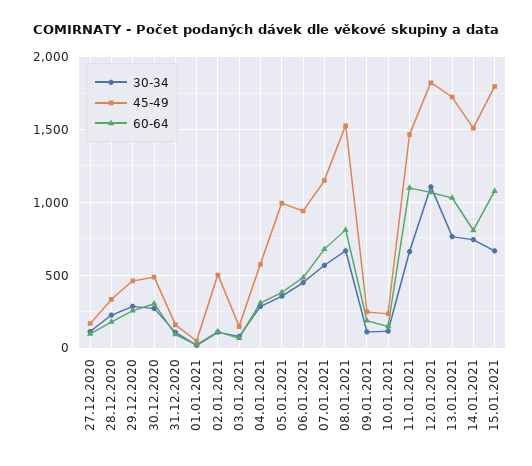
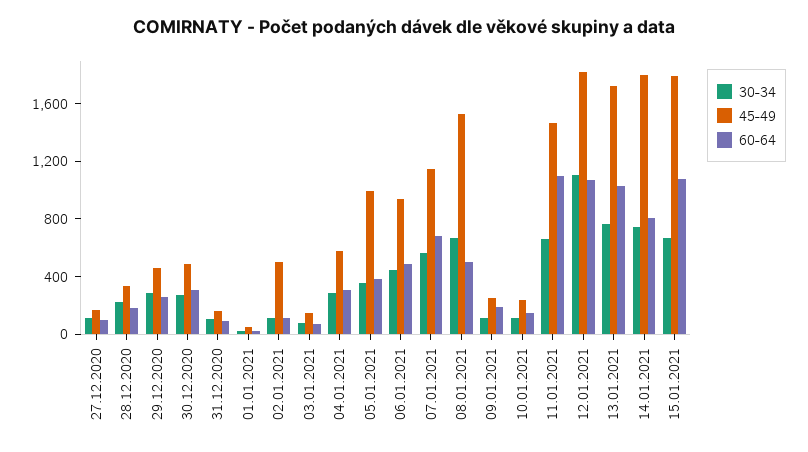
  {
    "30-34": {
      "27.12.2020": 100,
      "28.12.2020": 250,
      "29.12.2020": 300,
      "30.12.2020": 250,
      "31.12.2020": 100,
      "01.01.2021": 0,
      "02.01.2021": 100,
      "03.01.2021": 100,
      "04.01.2021": 300,
      "05.01.2021": 350,
      "06.01.2021": 450,
      "07.01.2021": 550,
      "08.01.2021": 650,
      "09.01.2021": 100,
      "10.01.2021": 100,
      "11.01.2021": 650,
      "12.01.2021": 1100,
      "13.01.2021": 750,
      "14.01.2021": 750,
      "15.01.2021": 650
    },
    "45-49": {
      "27.12.2020": 150,
      "28.12.2020": 350,
      "29.12.2020": 450,
      "30.12.2020": 500,
      "31.12.2020": 150,
      "01.01.2021": 50,
      "02.01.2021": 500,
      "03.01.2021": 150,
      "04.01.2021": 600,
      "05.01.2021": 1000,
      "06.01.2021": 950,
      "07.01.2021": 1150,
      "08.01.2021": 1550,
      "09.01.2021": 250,
      "10.01.2021": 250,
      "11.01.2021": 1450,
      "12.01.2021": 1800,
      "13.01.2021": 1700,
-     "14.01.2021": 1500,
+     "14.01.2021": 1800,
      "15.01.2021": 1800
    },
    "60-64": {
      "27.12.2020": 100,
      "28.12.2020": 200,
      "29.12.2020": 250,
      "30.12.2020": 300,
      "31.12.2020": 100,
      "01.01.2021": 0,
      "02.01.2021": 100,
      "03.01.2021": 50,
      "04.01.2021": 300,
      "05.01.2021": 400,
      "06.01.2021": 500,
      "07.01.2021": 700,
-     "08.01.2021": 800,
+     "08.01.2021": 500,
      "09.01.2021": 200,
      "10.01.2021": 150,
      "11.01.2021": 1100,
      "12.01.2021": 1050,
      "13.01.2021": 1050,
      "14.01.2021": 800,
      "15.01.2021": 1100
    }
  }

